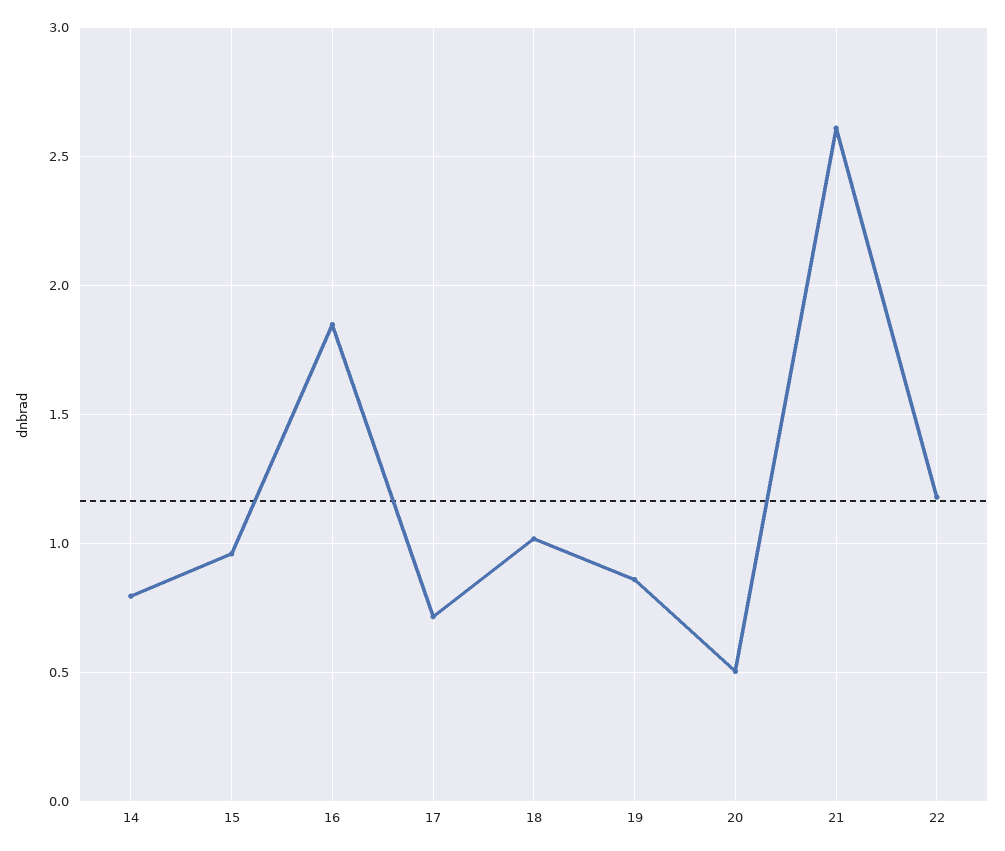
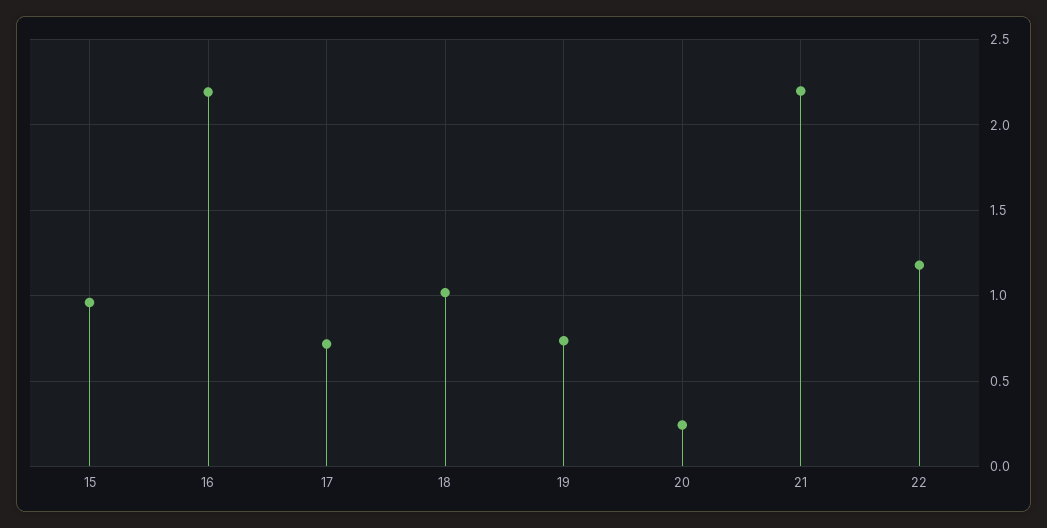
  {
-   "14": 0.8,
    "15": 0.95,
-   "16": 1.85,
+   "16": 2.2,
    "17": 0.7,
    "18": 1,
-   "19": 0.85,
+   "19": 0.75,
-   "20": 0.5,
+   "20": 0.25,
-   "21": 2.6,
+   "21": 2.2,
    "22": 1.2
  }

